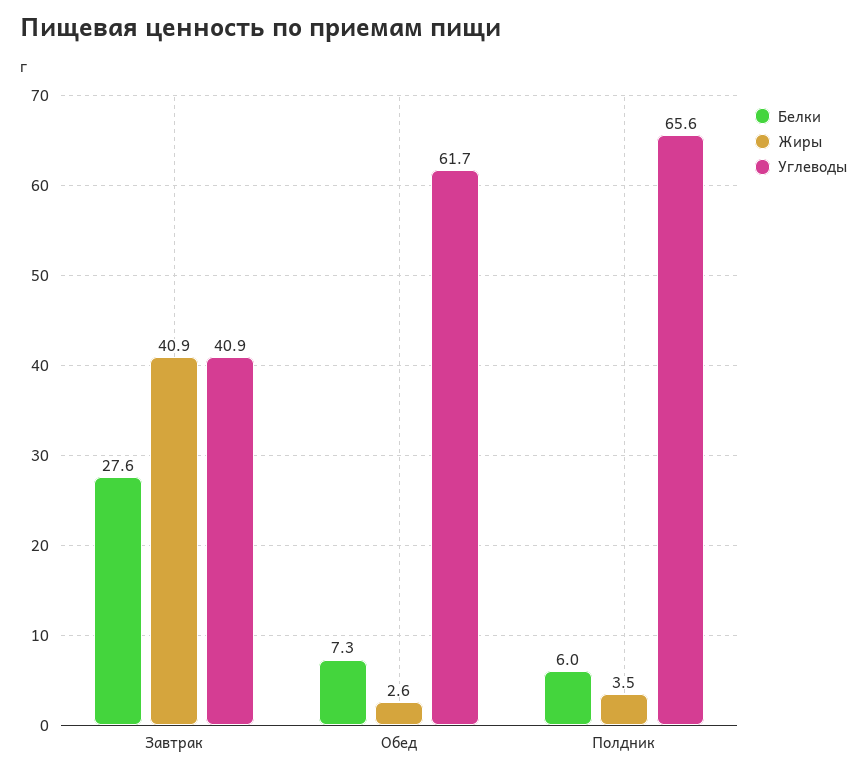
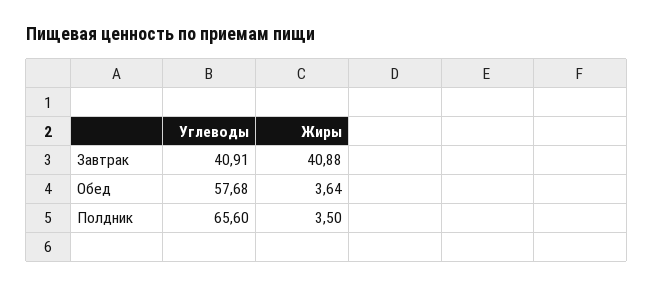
  {
-   "Белки": {
-     "Завтрак": 27.6,
-     "Обед": 7.3,
-     "Полдник": 6
-   },
    "Жиры": {
      "Завтрак": 40.88,
-     "Обед": 2.6,
+     "Обед": 3.64,
      "Полдник": 3.5
    },
    "Углеводы": {
      "Завтрак": 40.91,
-     "Обед": 61.7,
+     "Обед": 57.68,
      "Полдник": 65.6
    }
  }

